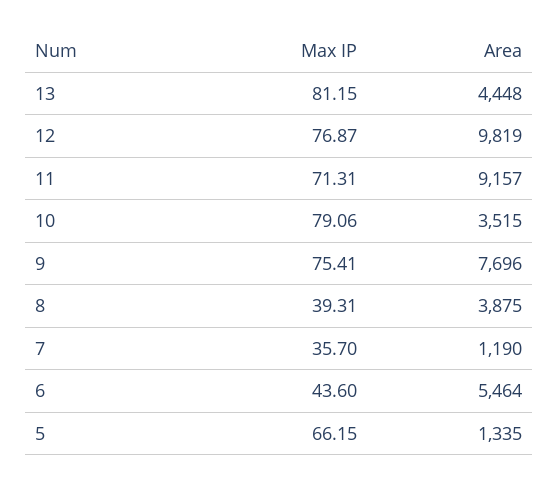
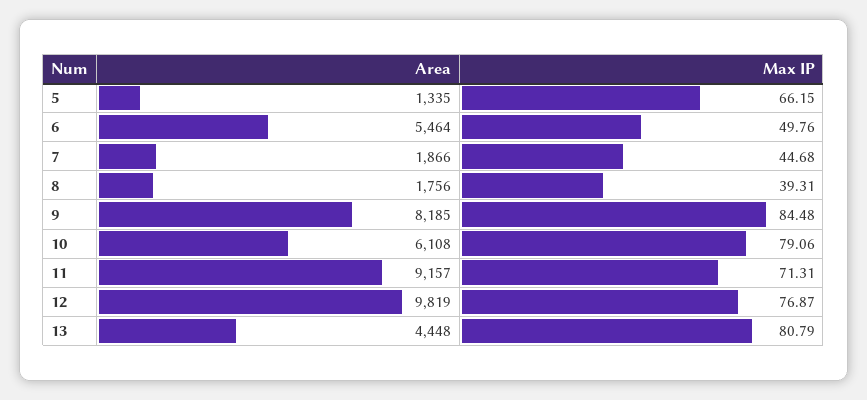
  {
    "Max IP": {
-     "13": 81.15,
+     "13": 80.79,
      "12": 76.87,
      "11": 71.31,
      "10": 79.06,
-     "9": 75.41,
+     "9": 84.48,
      "8": 39.31,
-     "7": 35.7,
+     "7": 44.68,
-     "6": 43.6,
+     "6": 49.76,
      "5": 66.15
    },
    "Area": {
      "13": 4448,
      "12": 9819,
      "11": 9157,
-     "10": 3515,
+     "10": 6108,
-     "9": 7696,
+     "9": 8185,
-     "8": 3875,
+     "8": 1756,
-     "7": 1190,
+     "7": 1866,
      "6": 5464,
      "5": 1335
    }
  }

